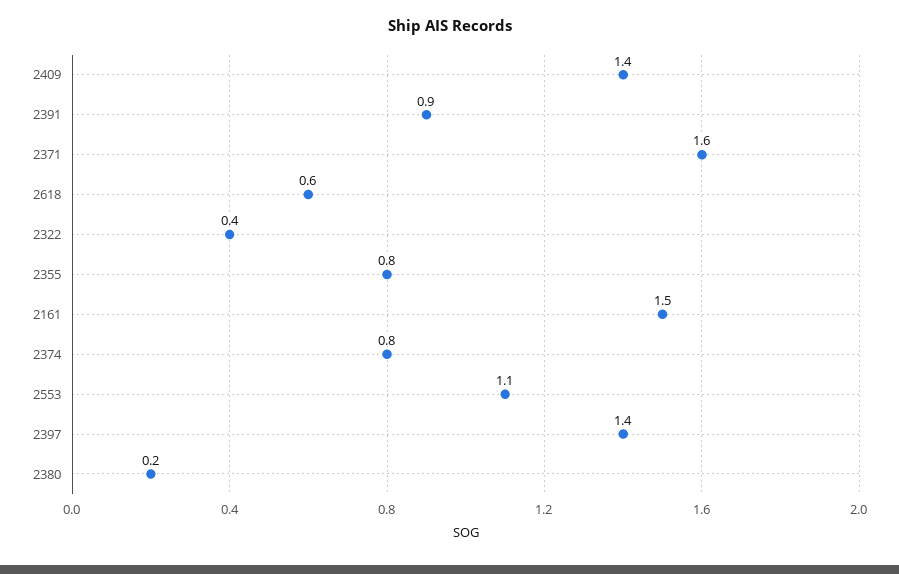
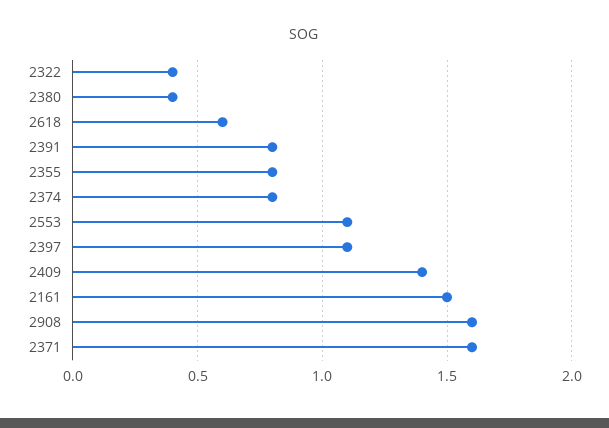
  {
    "2409": 1.4,
-   "2391": 0.9,
+   "2391": 0.8,
    "2371": 1.6,
    "2618": 0.6,
    "2322": 0.4,
    "2355": 0.8,
    "2161": 1.5,
    "2374": 0.8,
    "2553": 1.1,
-   "2397": 1.4,
+   "2397": 1.1,
-   "2380": 0.2
+   "2380": 0.4,
+   "2908": 1.6
  }

